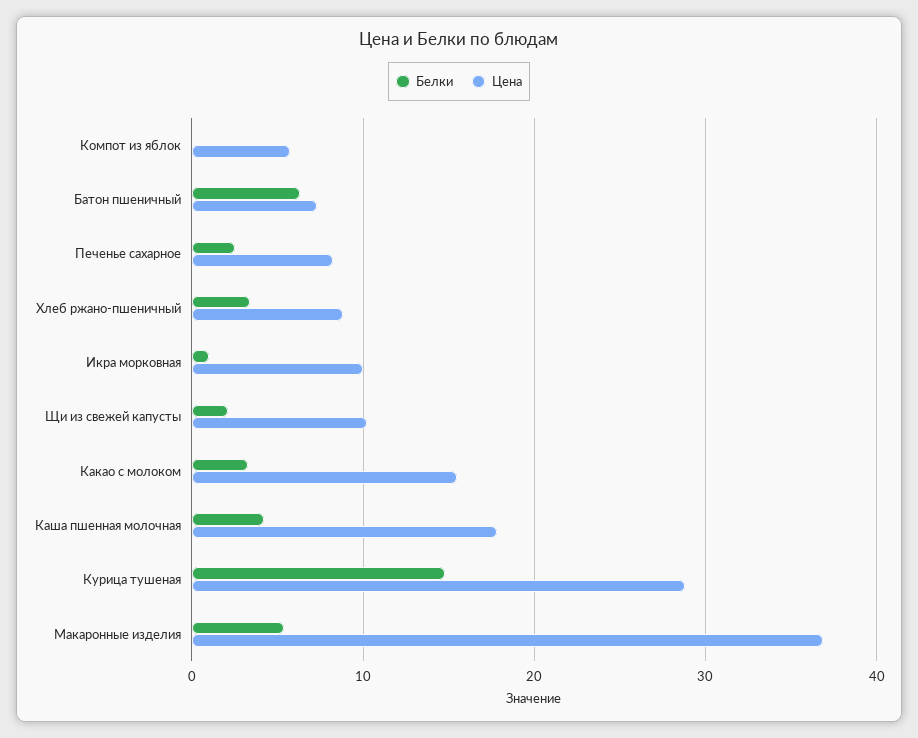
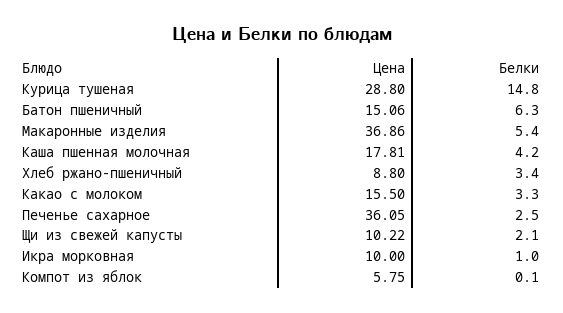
  {
    "Белки": {
      "Компот из яблок": 0.1,
      "Батон пшеничный": 6.3,
      "Печенье сахарное": 2.5,
      "Хлеб ржано-пшеничный": 3.4,
      "Икра морковная": 1,
      "Щи из свежей капусты": 2.1,
      "Какао с молоком": 3.3,
      "Каша пшенная молочная": 4.2,
      "Курица тушеная": 14.8,
      "Макаронные изделия": 5.4
    },
    "Цена": {
      "Компот из яблок": 5.75,
-     "Батон пшеничный": 7,
+     "Батон пшеничный": 15.06,
-     "Печенье сахарное": 8,
+     "Печенье сахарное": 36.05,
      "Хлеб ржано-пшеничный": 8.8,
      "Икра морковная": 10,
      "Щи из свежей капусты": 10.22,
      "Какао с молоком": 15.5,
      "Каша пшенная молочная": 17.81,
      "Курица тушеная": 28.8,
      "Макаронные изделия": 36.86
    }
  }

